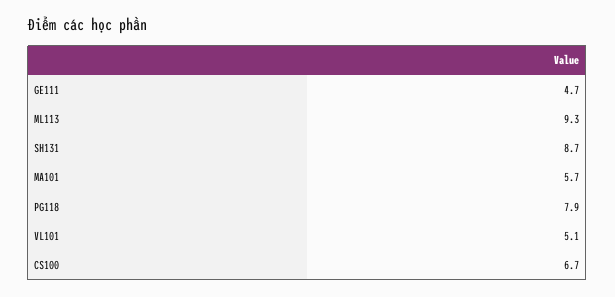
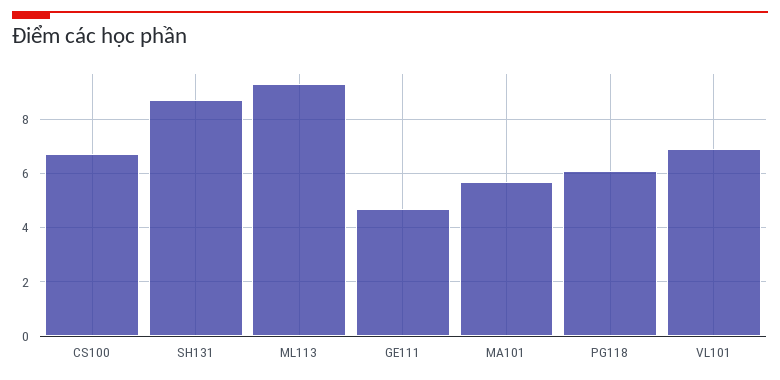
  {
    "GE111": 4.7,
    "ML113": 9.3,
    "SH131": 8.7,
    "MA101": 5.7,
-   "PG118": 7.9,
+   "PG118": 6,
-   "VL101": 5.1,
+   "VL101": 7,
    "CS100": 6.7
  }

